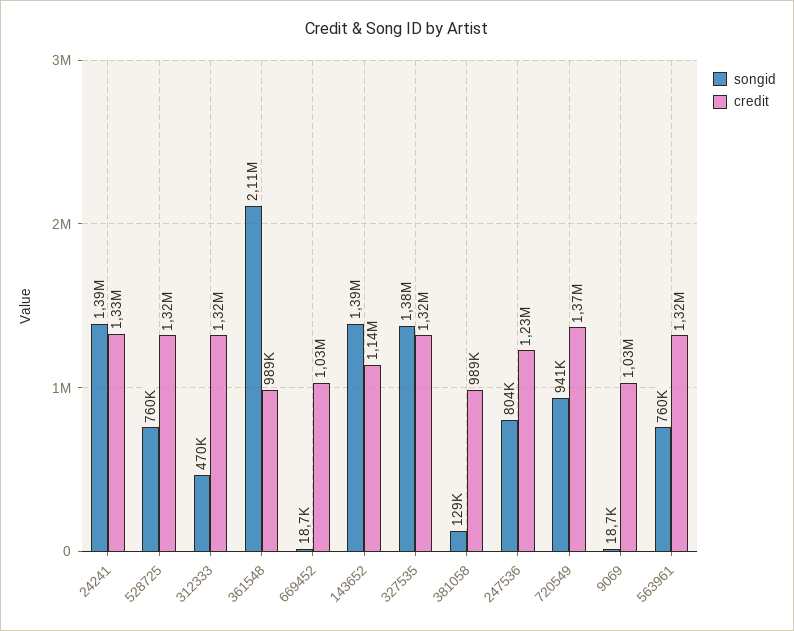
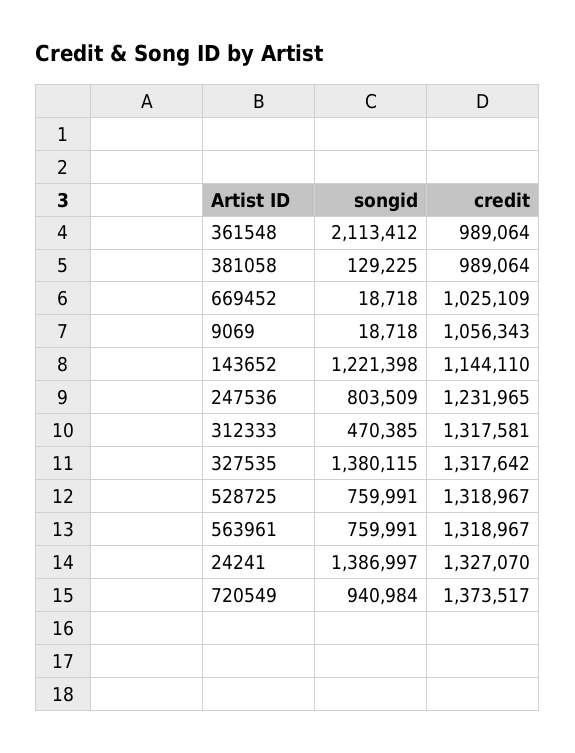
  {
    "songid": {
      "24241": 1386997,
      "528725": 759991,
      "312333": 470385,
      "361548": 2113412,
      "669452": 18718,
-     "143652": 1390000,
+     "143652": 1221398,
      "327535": 1380115,
      "381058": 129225,
      "247536": 803509,
      "720549": 940984,
      "9069": 18718,
      "563961": 759991
    },
    "credit": {
      "24241": 1327070,
      "528725": 1318967,
      "312333": 1317581,
      "361548": 989064,
      "669452": 1025109,
      "143652": 1144110,
      "327535": 1317642,
      "381058": 989064,
      "247536": 1231965,
      "720549": 1373517,
-     "9069": 1030000,
+     "9069": 1056343,
      "563961": 1318967
    }
  }

